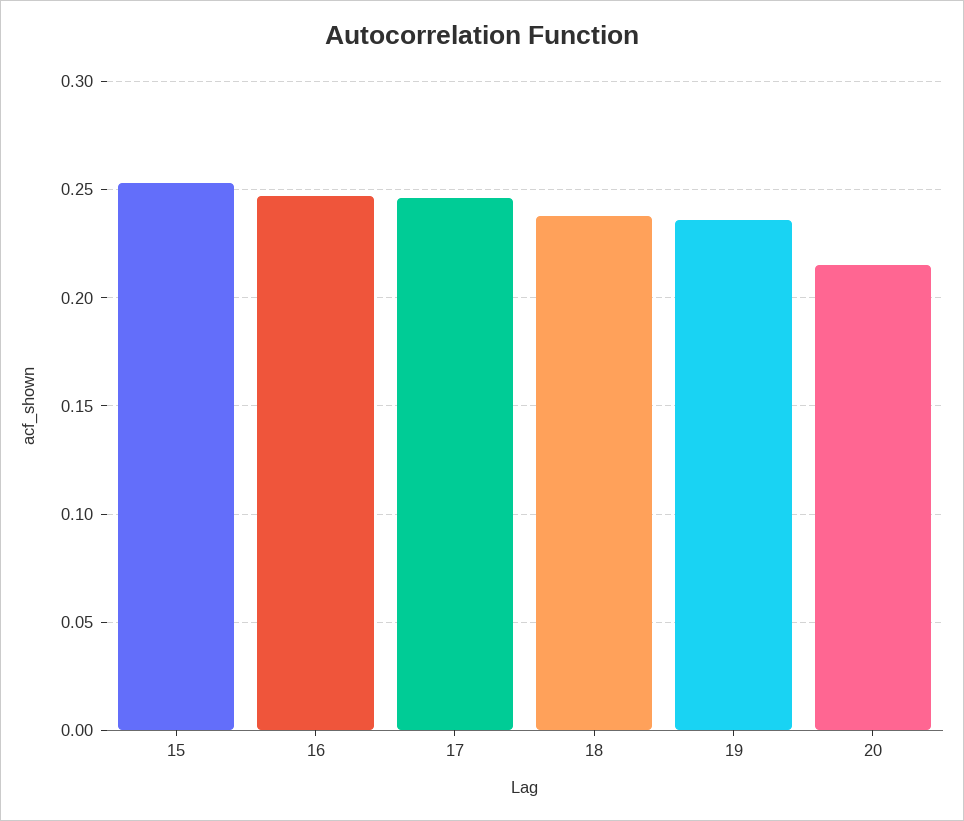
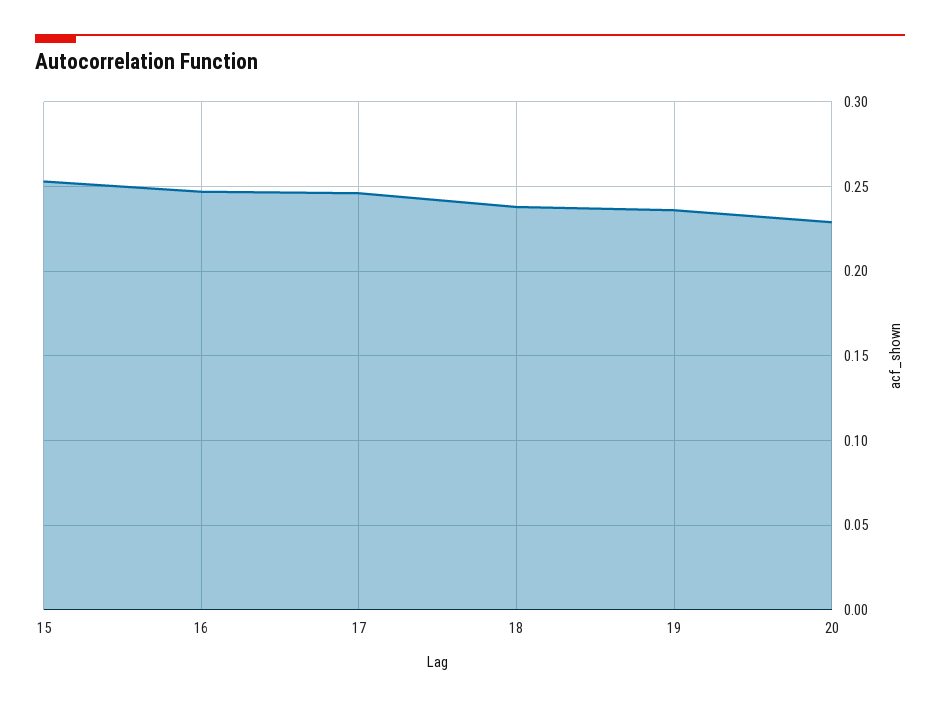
  {
    "15": 0.255,
    "16": 0.245,
    "17": 0.245,
    "18": 0.24,
    "19": 0.235,
-   "20": 0.215
+   "20": 0.23
  }

